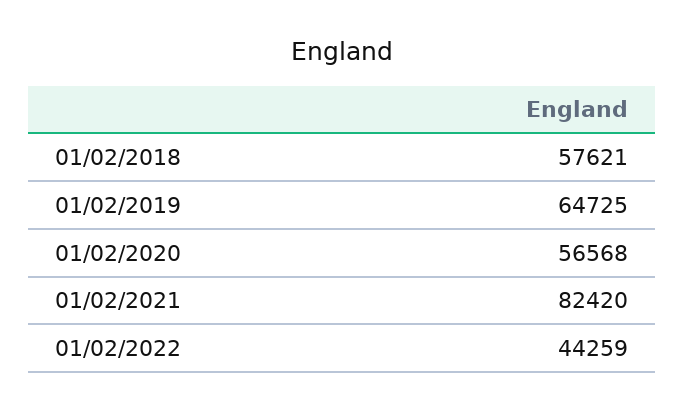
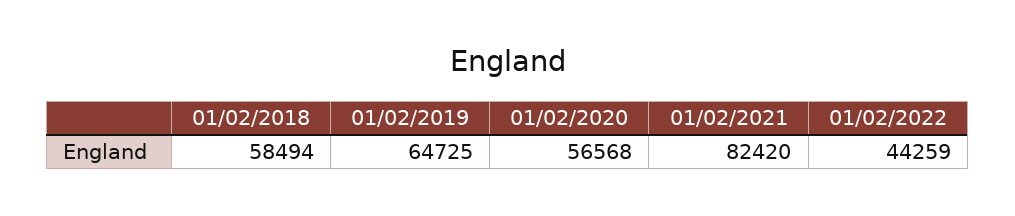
  {
-   "01/02/2018": 57621,
+   "01/02/2018": 58494,
    "01/02/2019": 64725,
    "01/02/2020": 56568,
    "01/02/2021": 82420,
    "01/02/2022": 44259
  }

